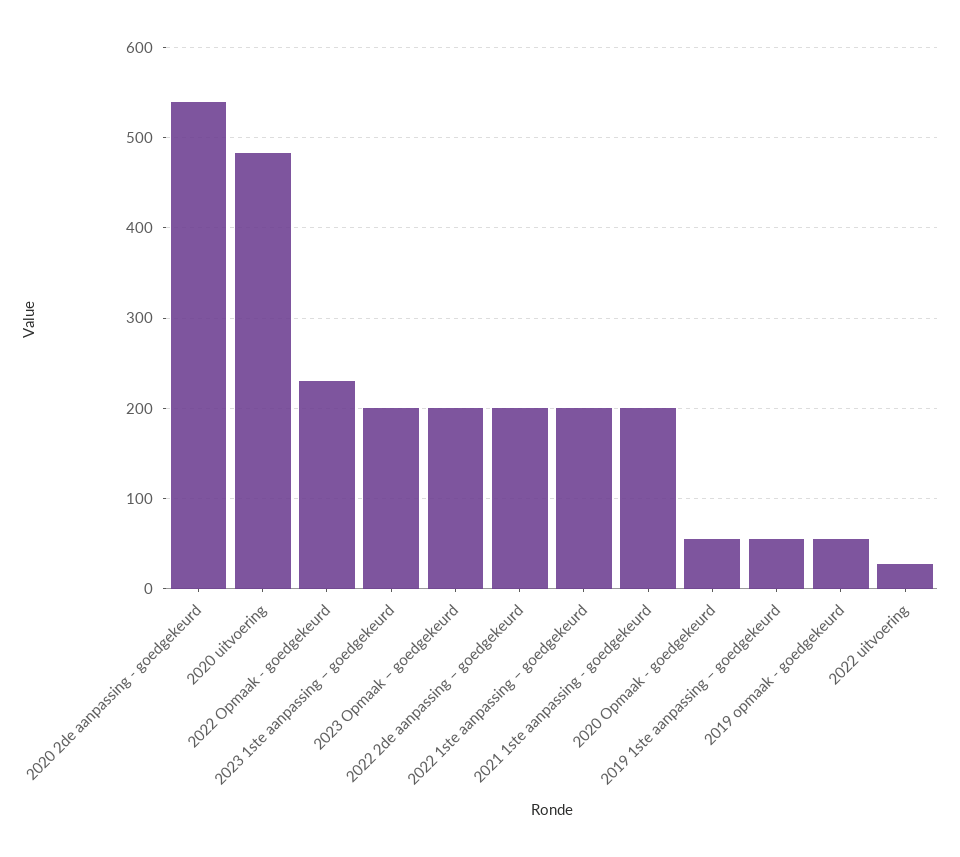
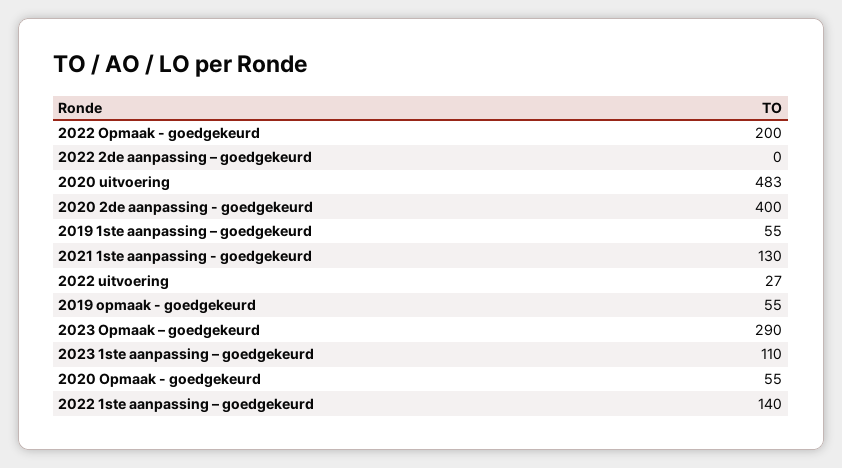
  {
-   "2020 2de aanpassing - goedgekeurd": 540,
+   "2020 2de aanpassing - goedgekeurd": 400,
    "2020 uitvoering": 483,
-   "2022 Opmaak - goedgekeurd": 230,
+   "2022 Opmaak - goedgekeurd": 200,
-   "2023 1ste aanpassing – goedgekeurd": 200,
+   "2023 1ste aanpassing – goedgekeurd": 110,
-   "2023 Opmaak – goedgekeurd": 200,
+   "2023 Opmaak – goedgekeurd": 290,
-   "2022 2de aanpassing – goedgekeurd": 200,
+   "2022 2de aanpassing – goedgekeurd": 0,
-   "2022 1ste aanpassing – goedgekeurd": 200,
+   "2022 1ste aanpassing – goedgekeurd": 140,
-   "2021 1ste aanpassing - goedgekeurd": 200,
+   "2021 1ste aanpassing - goedgekeurd": 130,
    "2020 Opmaak - goedgekeurd": 55,
    "2019 1ste aanpassing – goedgekeurd": 55,
    "2019 opmaak - goedgekeurd": 55,
    "2022 uitvoering": 27
  }

